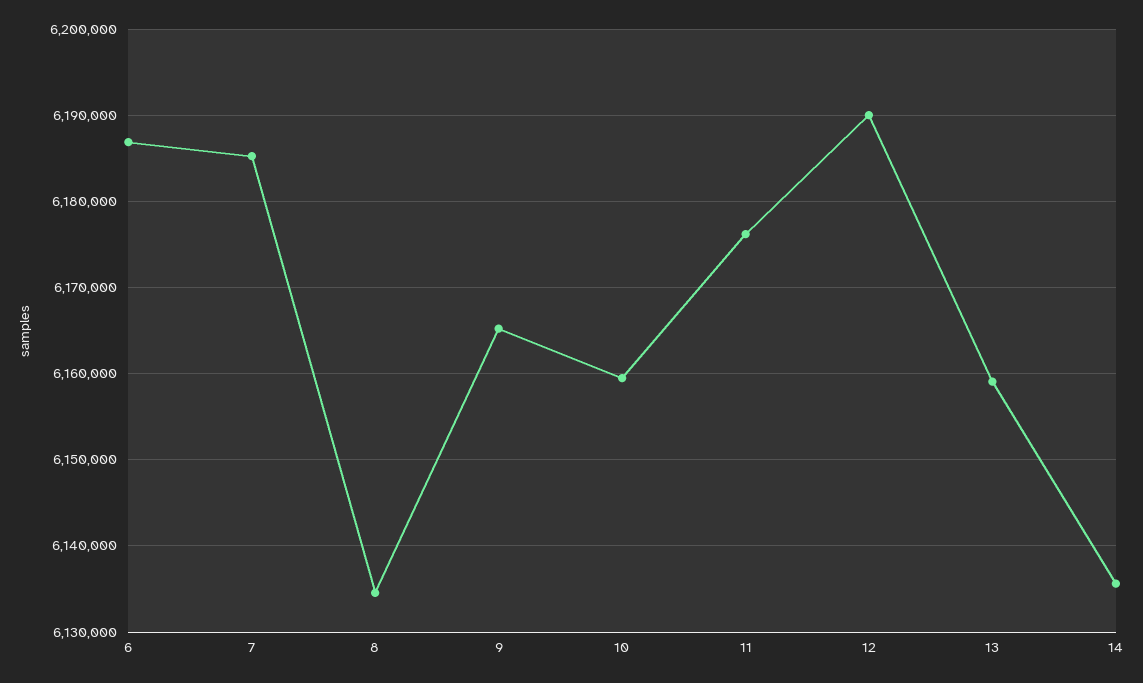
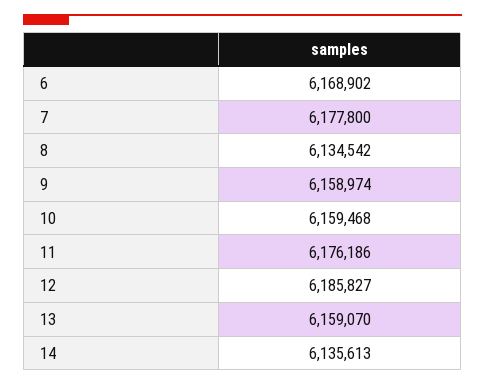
  {
-   "6": 6187000,
+   "6": 6168902,
-   "7": 6185000,
+   "7": 6177800,
    "8": 6134542,
-   "9": 6165000,
+   "9": 6158974,
    "10": 6159468,
    "11": 6176186,
-   "12": 6190000,
+   "12": 6185827,
    "13": 6159070,
    "14": 6135613
  }

